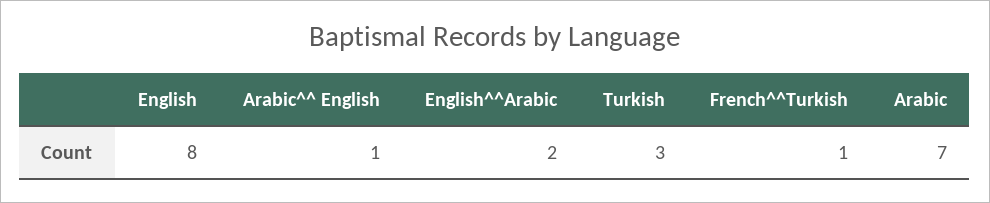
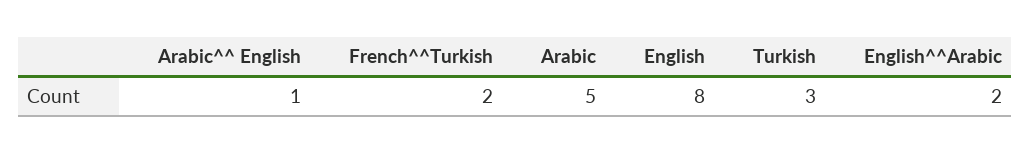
  {
    "English": 8,
    "Arabic^^ English": 1,
    "English^^Arabic": 2,
    "Turkish": 3,
-   "French^^Turkish": 1,
+   "French^^Turkish": 2,
-   "Arabic": 7
+   "Arabic": 5
  }

